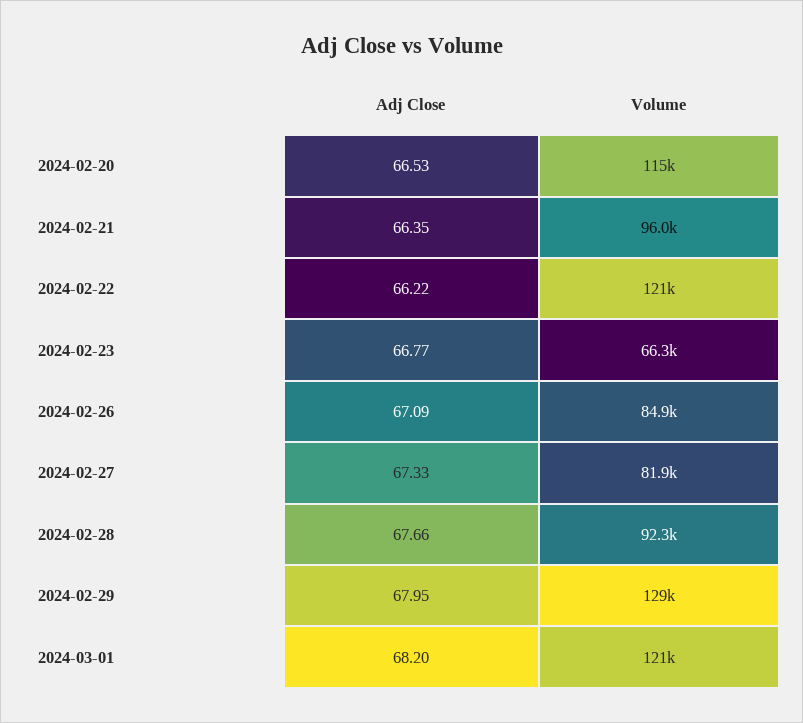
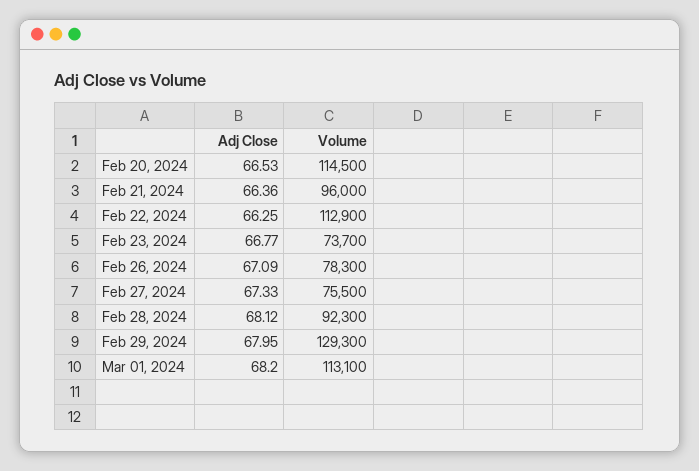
  {
    "Adj Close": {
      "2024-02-20": 66.53,
-     "2024-02-21": 66.35,
+     "2024-02-21": 66.36,
-     "2024-02-22": 66.22,
+     "2024-02-22": 66.25,
      "2024-02-23": 66.77,
      "2024-02-26": 67.09,
      "2024-02-27": 67.33,
-     "2024-02-28": 67.66,
+     "2024-02-28": 68.12,
      "2024-02-29": 67.95,
      "2024-03-01": 68.2
    },
    "Volume": {
      "2024-02-20": 114500,
      "2024-02-21": 96000,
-     "2024-02-22": 121000,
+     "2024-02-22": 112900,
-     "2024-02-23": 66300,
+     "2024-02-23": 73700,
-     "2024-02-26": 84900,
+     "2024-02-26": 78300,
-     "2024-02-27": 81900,
+     "2024-02-27": 75500,
      "2024-02-28": 92300,
      "2024-02-29": 129300,
-     "2024-03-01": 121000
+     "2024-03-01": 113100
    }
  }

